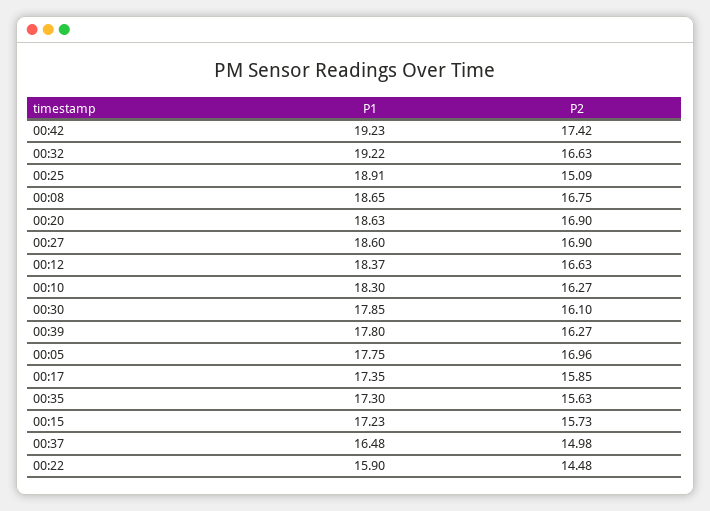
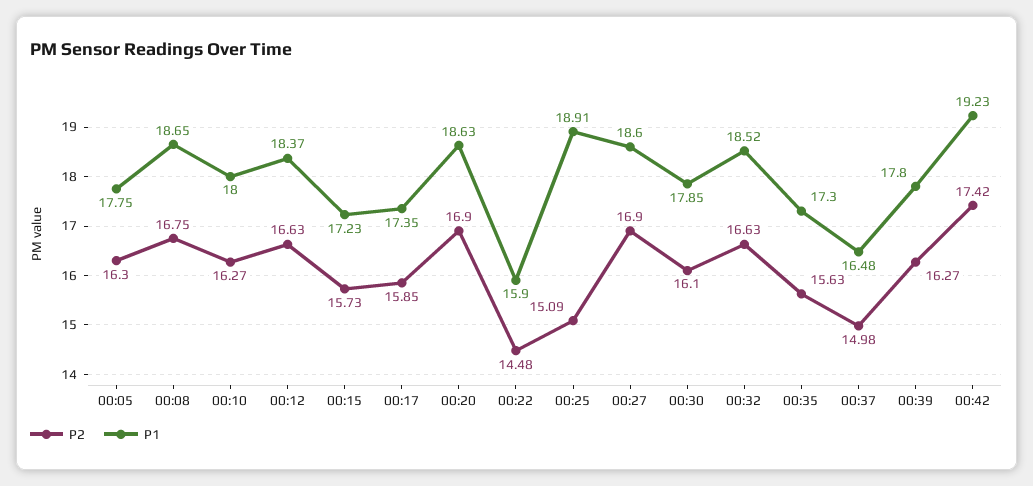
  {
    "P1": {
      "00:42": 19.23,
-     "00:32": 19.22,
+     "00:32": 18.52,
      "00:25": 18.91,
      "00:08": 18.65,
      "00:20": 18.63,
      "00:27": 18.6,
      "00:12": 18.37,
-     "00:10": 18.3,
+     "00:10": 18,
      "00:30": 17.85,
      "00:39": 17.8,
      "00:05": 17.75,
      "00:17": 17.35,
      "00:35": 17.3,
      "00:15": 17.23,
      "00:37": 16.48,
      "00:22": 15.9
    },
    "P2": {
      "00:42": 17.42,
      "00:32": 16.63,
      "00:25": 15.09,
      "00:08": 16.75,
      "00:20": 16.9,
      "00:27": 16.9,
      "00:12": 16.63,
      "00:10": 16.27,
      "00:30": 16.1,
      "00:39": 16.27,
-     "00:05": 16.96,
+     "00:05": 16.3,
      "00:17": 15.85,
      "00:35": 15.63,
      "00:15": 15.73,
      "00:37": 14.98,
      "00:22": 14.48
    }
  }

